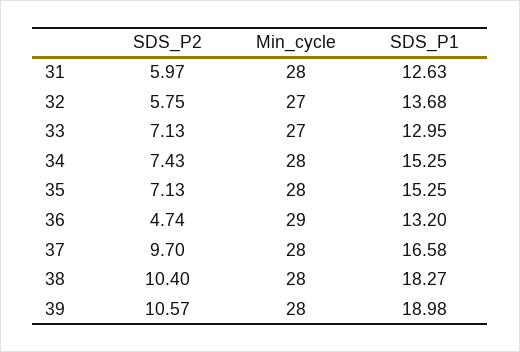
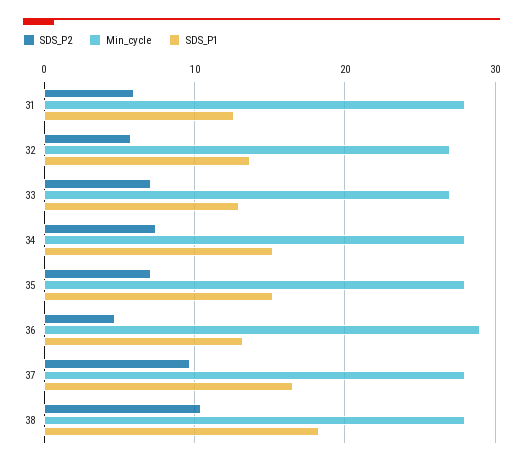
  {
    "SDS_P2": {
      "31": 5.97,
      "32": 5.75,
      "33": 7.13,
      "34": 7.43,
      "35": 7.13,
      "36": 4.74,
      "37": 9.7,
-     "38": 10.4,
+     "38": 10.4
-     "39": 10.57
    },
    "Min_cycle": {
      "31": 28,
      "32": 27,
      "33": 27,
      "34": 28,
      "35": 28,
      "36": 29,
      "37": 28,
-     "38": 28,
+     "38": 28
-     "39": 28
    },
    "SDS_P1": {
      "31": 12.63,
      "32": 13.68,
      "33": 12.95,
      "34": 15.25,
      "35": 15.25,
      "36": 13.2,
      "37": 16.58,
-     "38": 18.27,
+     "38": 18.27
-     "39": 18.98
    }
  }

